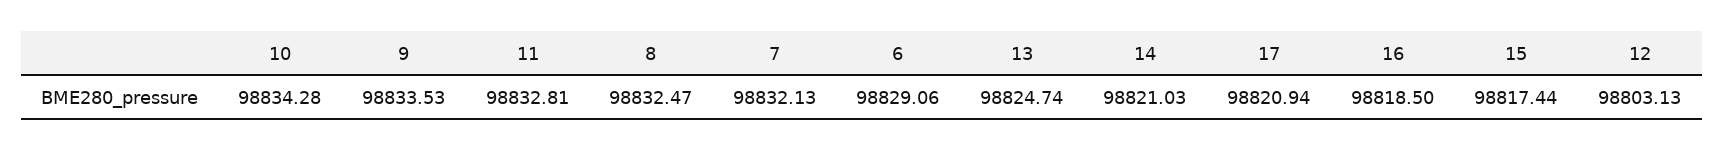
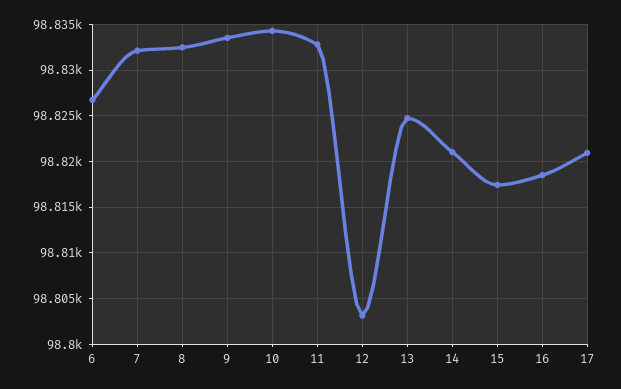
  {
    "10": 98834.28,
    "9": 98833.53,
    "11": 98832.81,
    "8": 98832.47,
    "7": 98832.13,
-   "6": 98829.06,
+   "6": 98827,
    "13": 98824.74,
    "14": 98821.03,
    "17": 98820.94,
    "16": 98818.5,
    "15": 98817.44,
    "12": 98803.13
  }

